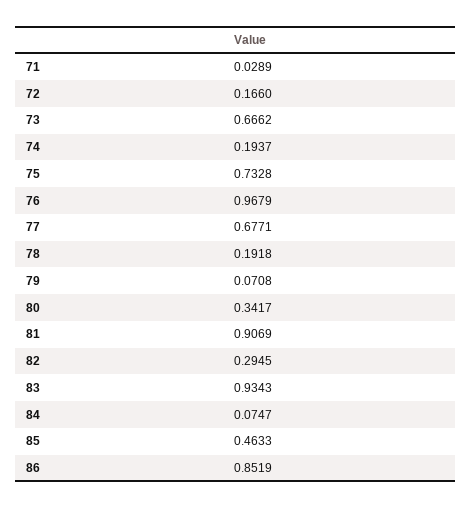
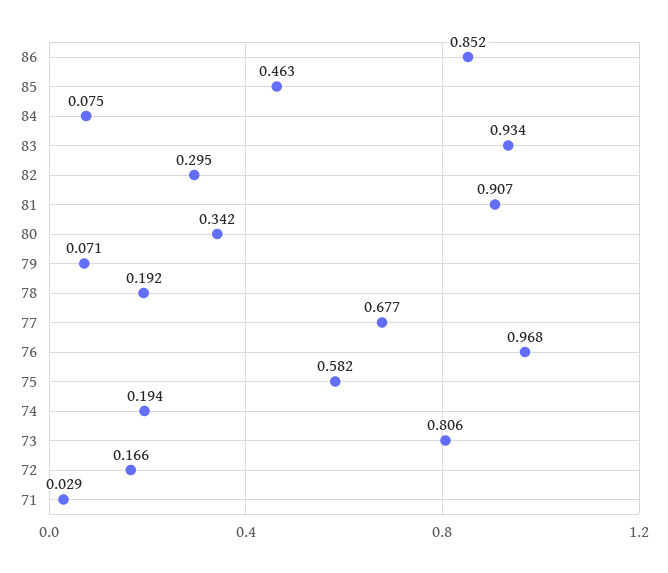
  {
    "71": 0.0289,
    "72": 0.166,
-   "73": 0.6662,
+   "73": 0.806,
    "74": 0.1937,
-   "75": 0.7328,
+   "75": 0.582,
    "76": 0.9679,
    "77": 0.6771,
    "78": 0.1918,
    "79": 0.0708,
    "80": 0.3417,
    "81": 0.9069,
    "82": 0.2945,
    "83": 0.9343,
    "84": 0.0747,
    "85": 0.4633,
    "86": 0.8519
  }

